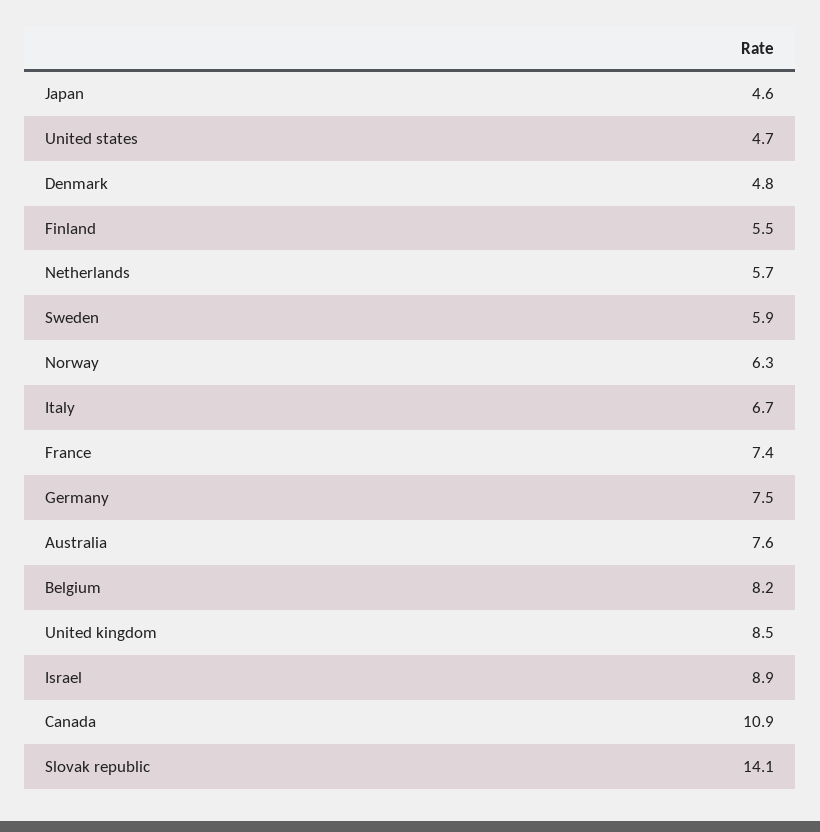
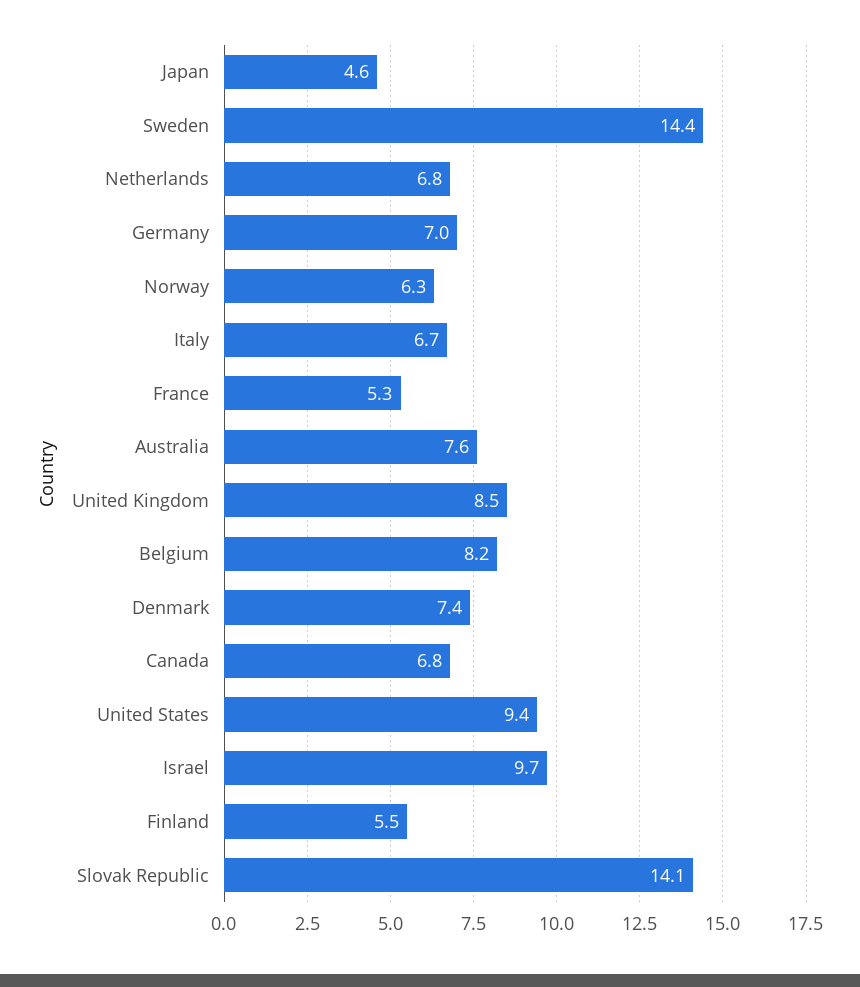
  {
    "Japan": 4.6,
-   "United states": 4.7,
+   "United states": 9.4,
-   "Denmark": 4.8,
+   "Denmark": 7.4,
    "Finland": 5.5,
-   "Netherlands": 5.7,
+   "Netherlands": 6.8,
-   "Sweden": 5.9,
+   "Sweden": 14.4,
    "Norway": 6.3,
    "Italy": 6.7,
-   "France": 7.4,
+   "France": 5.3,
-   "Germany": 7.5,
+   "Germany": 7,
    "Australia": 7.6,
    "Belgium": 8.2,
    "United kingdom": 8.5,
-   "Israel": 8.9,
+   "Israel": 9.7,
-   "Canada": 10.9,
+   "Canada": 6.8,
    "Slovak republic": 14.1
  }

